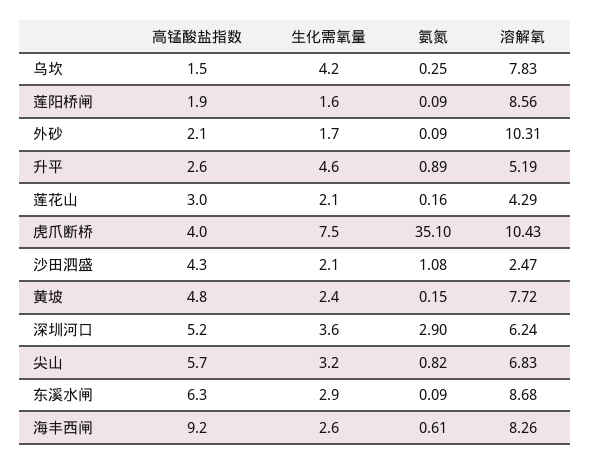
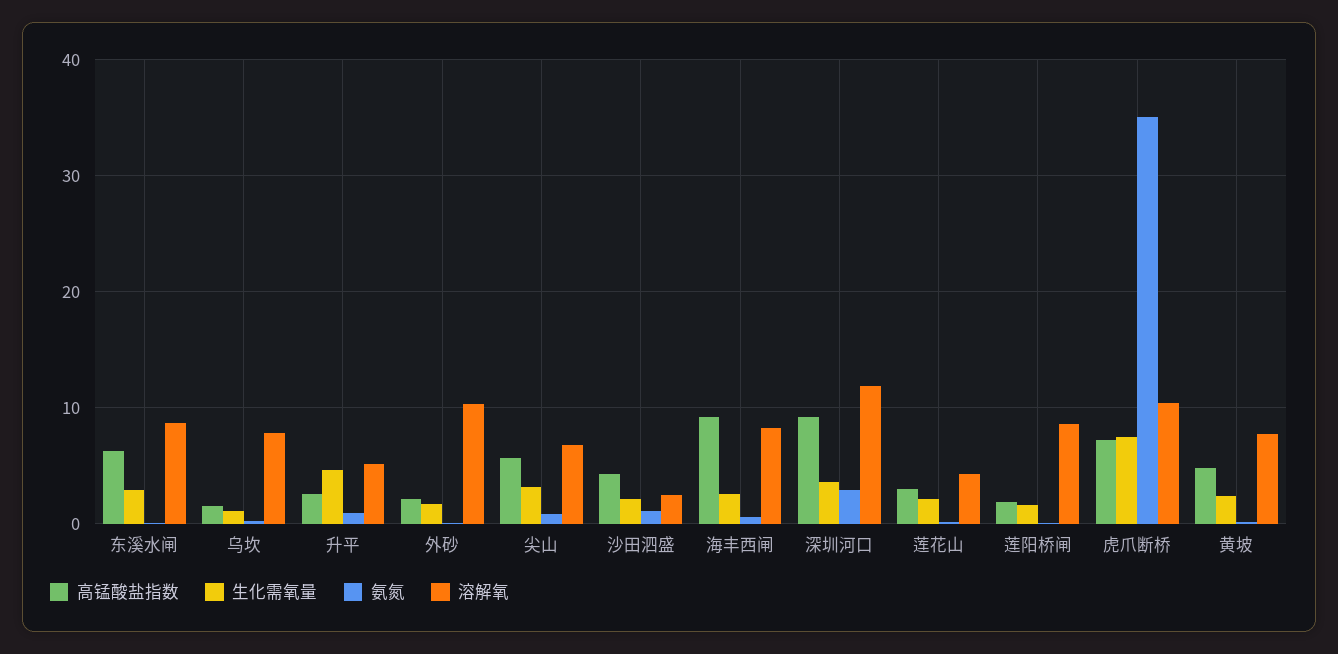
  {
    "高锰酸盐指数": {
      "乌坎": 1.5,
      "莲阳桥闸": 1.9,
      "外砂": 2.1,
      "升平": 2.6,
      "莲花山": 3,
-     "虎爪断桥": 4,
+     "虎爪断桥": 7,
      "沙田泗盛": 4.3,
      "黄坡": 4.8,
-     "深圳河口": 5.2,
+     "深圳河口": 9,
      "尖山": 5.7,
      "东溪水闸": 6.3,
      "海丰西闸": 9.2
    },
    "生化需氧量": {
-     "乌坎": 4.2,
+     "乌坎": 1,
      "莲阳桥闸": 1.6,
      "外砂": 1.7,
      "升平": 4.6,
      "莲花山": 2.1,
      "虎爪断桥": 7.5,
      "沙田泗盛": 2.1,
      "黄坡": 2.4,
      "深圳河口": 3.6,
      "尖山": 3.2,
      "东溪水闸": 2.9,
      "海丰西闸": 2.6
    },
    "氨氮": {
      "乌坎": 0.25,
      "莲阳桥闸": 0.09,
      "外砂": 0.09,
      "升平": 0.89,
      "莲花山": 0.16,
      "虎爪断桥": 35.1,
      "沙田泗盛": 1.08,
      "黄坡": 0.15,
      "深圳河口": 2.9,
      "尖山": 0.82,
      "东溪水闸": 0.09,
      "海丰西闸": 0.61
    },
    "溶解氧": {
      "乌坎": 7.83,
      "莲阳桥闸": 8.56,
      "外砂": 10.31,
      "升平": 5.19,
      "莲花山": 4.29,
      "虎爪断桥": 10.43,
      "沙田泗盛": 2.47,
      "黄坡": 7.72,
-     "深圳河口": 6.24,
+     "深圳河口": 12,
      "尖山": 6.83,
      "东溪水闸": 8.68,
      "海丰西闸": 8.26
    }
  }

